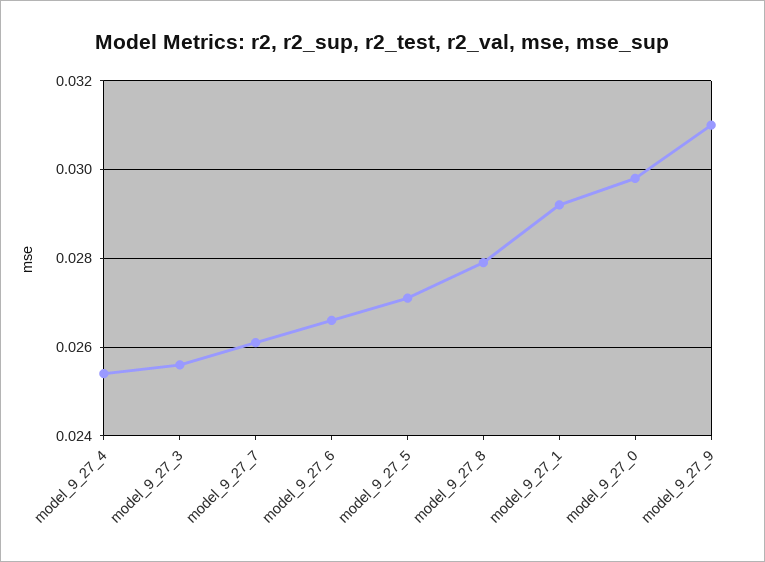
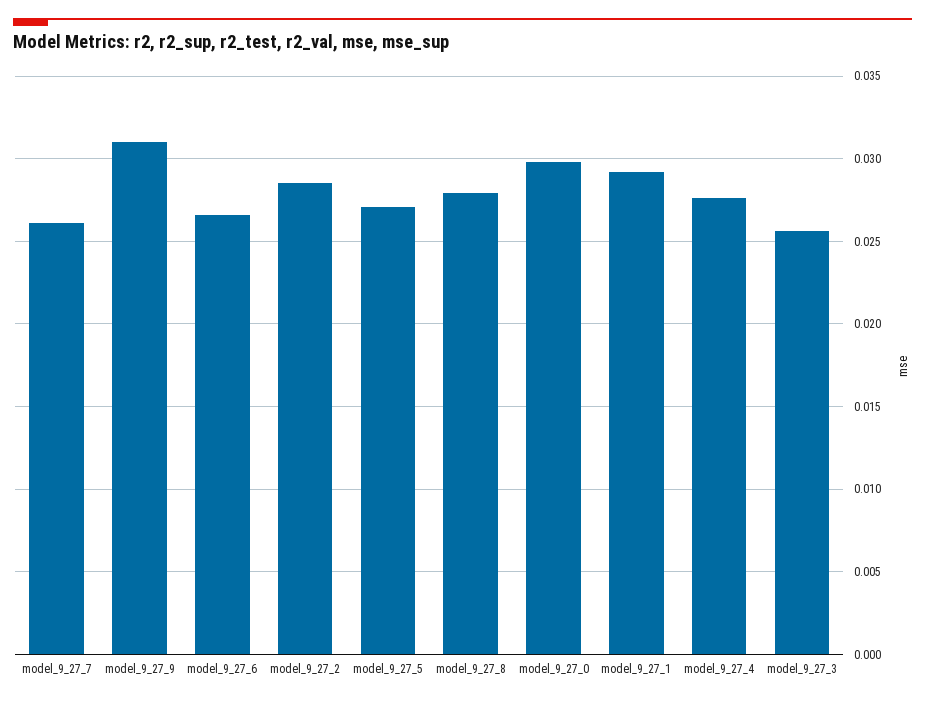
  {
-   "model_9_27_4": 0.0255,
+   "model_9_27_4": 0.0275,
    "model_9_27_3": 0.0255,
    "model_9_27_7": 0.026,
    "model_9_27_6": 0.0265,
    "model_9_27_5": 0.027,
    "model_9_27_8": 0.028,
    "model_9_27_1": 0.029,
    "model_9_27_0": 0.03,
-   "model_9_27_9": 0.031
+   "model_9_27_9": 0.031,
+   "model_9_27_2": 0.0285
  }

